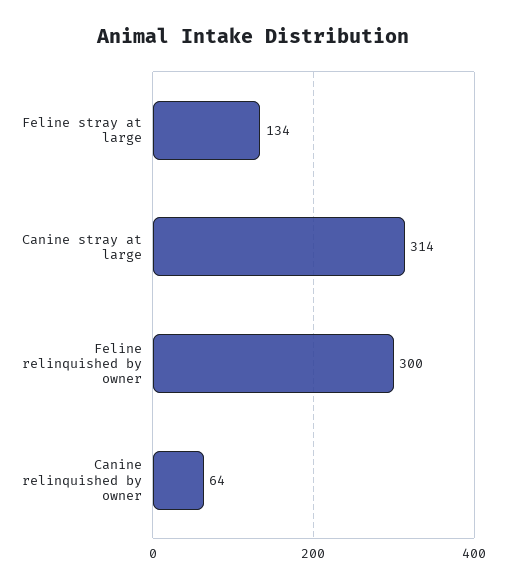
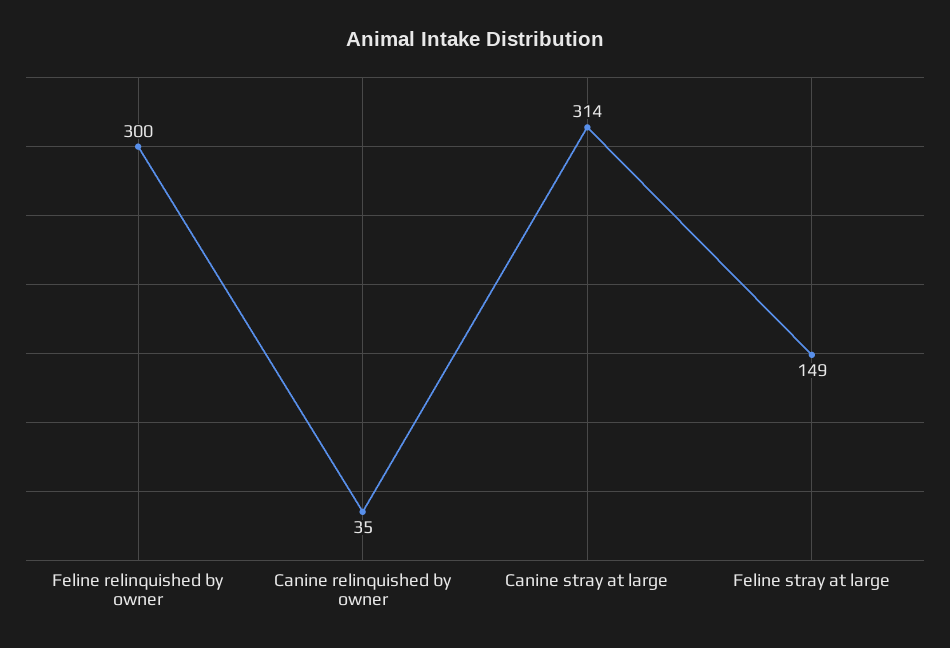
  {
-   "Feline stray at large": 134,
+   "Feline stray at large": 149,
    "Canine stray at large": 314,
    "Feline relinquished by owner": 300,
-   "Canine relinquished by owner": 64
+   "Canine relinquished by owner": 35
  }

